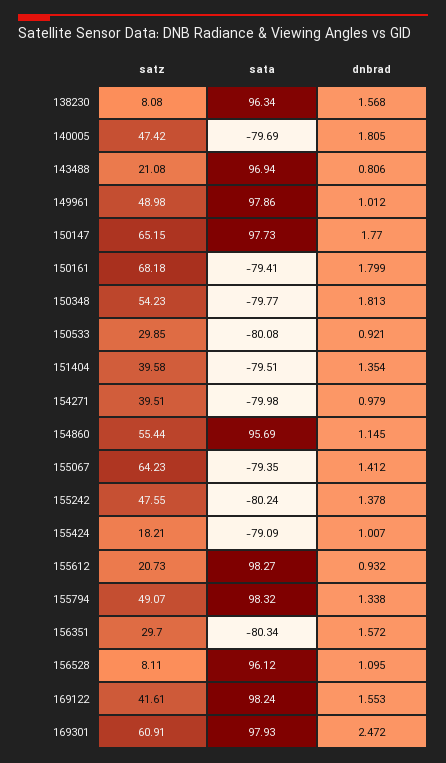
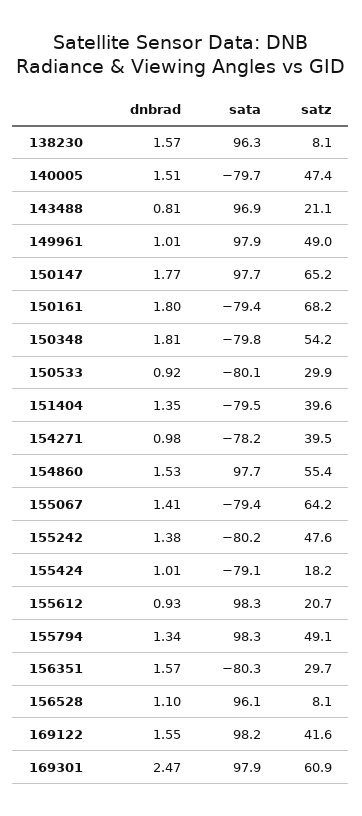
  {
    "satz": {
      "138230": 8.08,
      "140005": 47.42,
      "143488": 21.08,
      "149961": 48.98,
      "150147": 65.15,
      "150161": 68.18,
      "150348": 54.23,
      "150533": 29.85,
      "151404": 39.58,
      "154271": 39.51,
      "154860": 55.44,
      "155067": 64.23,
      "155242": 47.55,
      "155424": 18.21,
      "155612": 20.73,
      "155794": 49.07,
      "156351": 29.7,
      "156528": 8.11,
      "169122": 41.61,
      "169301": 60.91
    },
    "sata": {
      "138230": 96.34,
      "140005": -79.69,
      "143488": 96.94,
      "149961": 97.86,
      "150147": 97.73,
      "150161": -79.41,
      "150348": -79.77,
      "150533": -80.08,
      "151404": -79.51,
-     "154271": -79.98,
+     "154271": -78.2,
-     "154860": 95.69,
+     "154860": 97.7,
      "155067": -79.35,
      "155242": -80.24,
      "155424": -79.09,
      "155612": 98.27,
      "155794": 98.32,
      "156351": -80.34,
      "156528": 96.12,
      "169122": 98.24,
      "169301": 97.93
    },
    "dnbrad": {
      "138230": 1.568,
-     "140005": 1.805,
+     "140005": 1.51,
      "143488": 0.806,
      "149961": 1.012,
      "150147": 1.77,
      "150161": 1.799,
      "150348": 1.813,
      "150533": 0.921,
      "151404": 1.354,
      "154271": 0.979,
-     "154860": 1.145,
+     "154860": 1.53,
      "155067": 1.412,
      "155242": 1.378,
      "155424": 1.007,
      "155612": 0.932,
      "155794": 1.338,
      "156351": 1.572,
      "156528": 1.095,
      "169122": 1.553,
      "169301": 2.472
    }
  }

